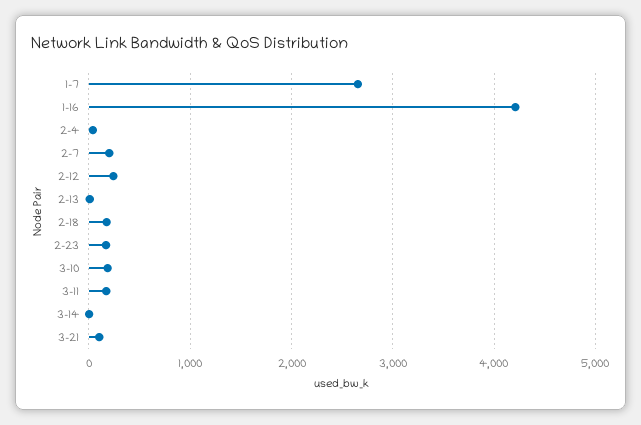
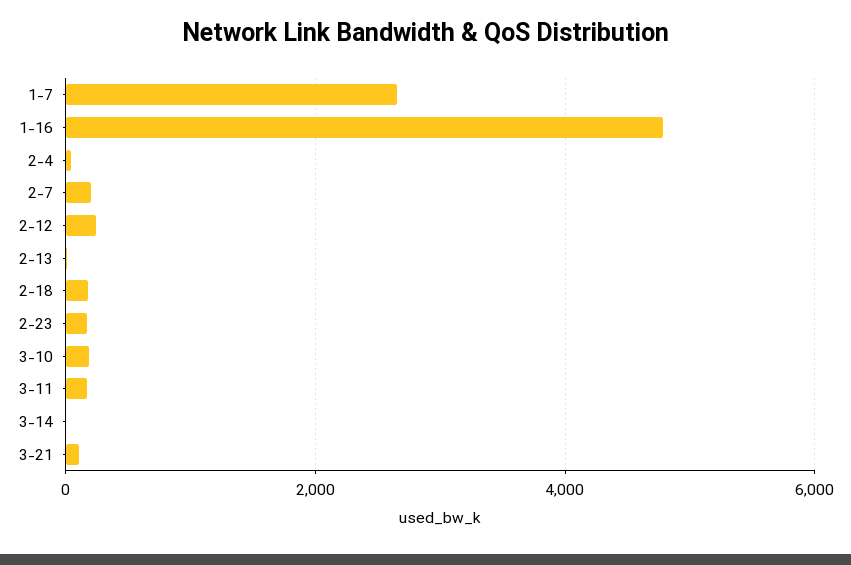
  {
    "1-7": 2700,
-   "1-16": 4200,
+   "1-16": 4800,
    "2-4": 0,
    "2-7": 200,
    "2-12": 200,
    "2-13": 0,
    "2-18": 200,
    "2-23": 200,
    "3-10": 200,
    "3-11": 200,
    "3-14": 0,
    "3-21": 100
  }

